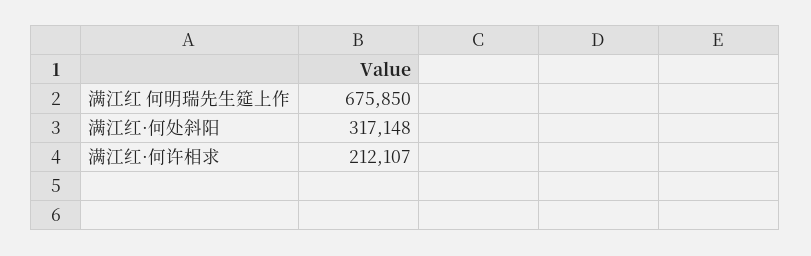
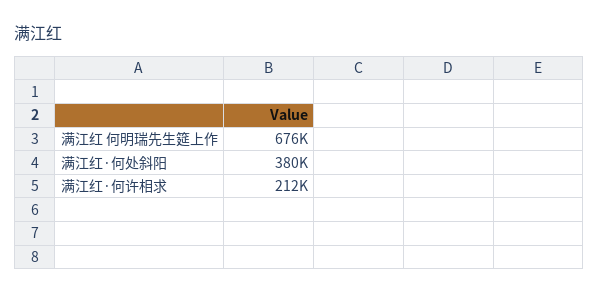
  {
    "满江红 何明瑞先生筵上作": 675850,
-   "满江红·何处斜阳": 317148,
+   "满江红·何处斜阳": 380000,
    "满江红·何许相求": 212107
  }

